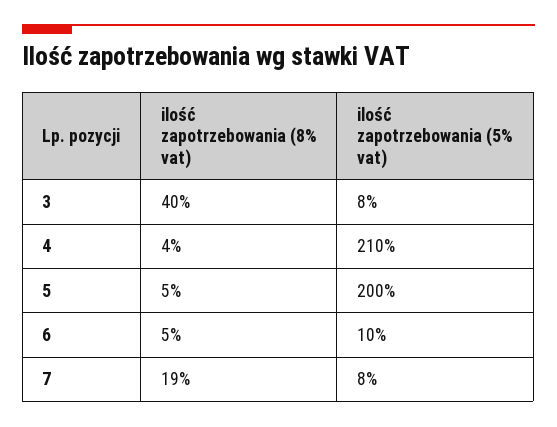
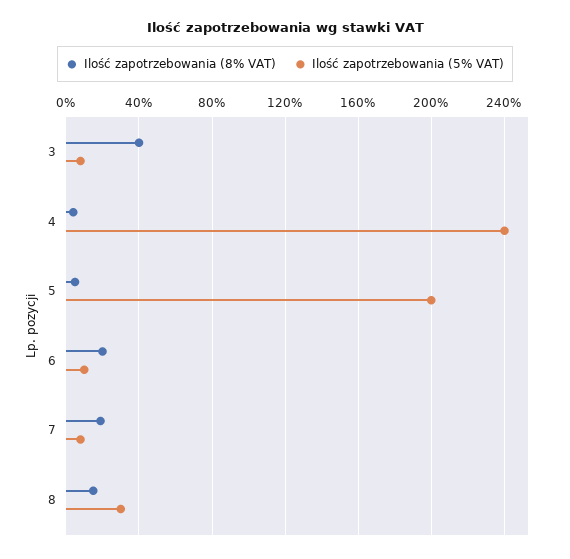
  {
    "ilość zapotrzebowania (8% vat)": {
      "3": 40,
      "4": 4,
      "5": 5,
-     "6": 5,
+     "6": 20,
-     "7": 19
+     "7": 19,
+     "8": 15
    },
    "ilość zapotrzebowania (5% vat)": {
      "3": 8,
-     "4": 210,
+     "4": 240,
      "5": 200,
      "6": 10,
-     "7": 8
+     "7": 8,
+     "8": 30
    }
  }

